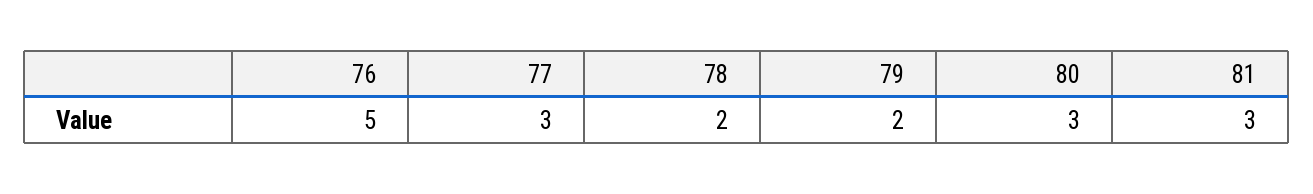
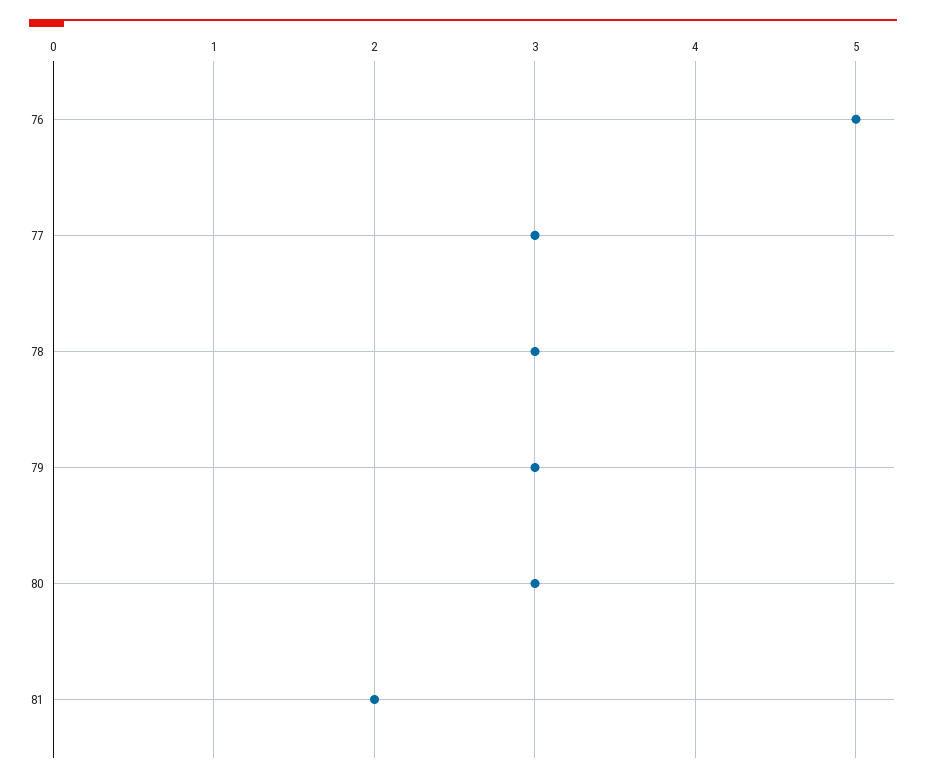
  {
    "76": 5,
    "77": 3,
-   "78": 2,
+   "78": 3,
-   "79": 2,
+   "79": 3,
    "80": 3,
-   "81": 3
+   "81": 2
  }

